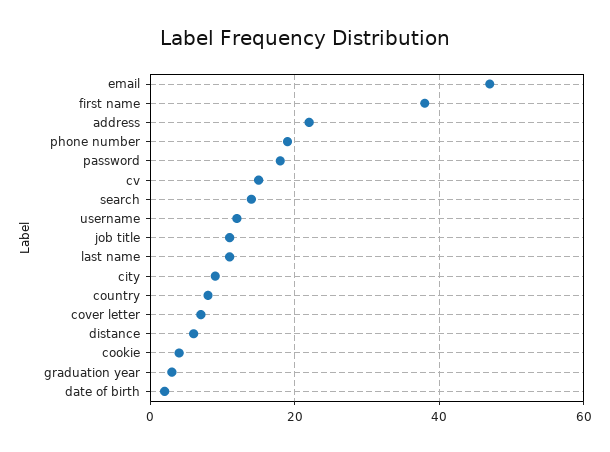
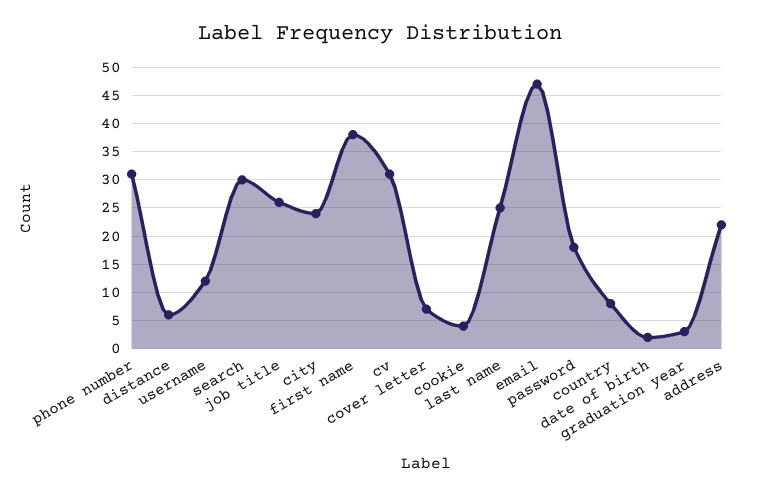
  {
    "email": 45,
    "first name": 40,
    "address": 20,
-   "phone number": 20,
+   "phone number": 30,
    "password": 20,
-   "cv": 15,
+   "cv": 30,
-   "search": 15,
+   "search": 30,
    "username": 10,
-   "job title": 10,
+   "job title": 25,
-   "last name": 10,
+   "last name": 25,
-   "city": 10,
+   "city": 25,
    "country": 10,
    "cover letter": 5,
    "distance": 5,
    "cookie": 5,
    "graduation year": 5,
    "date of birth": 0
  }

